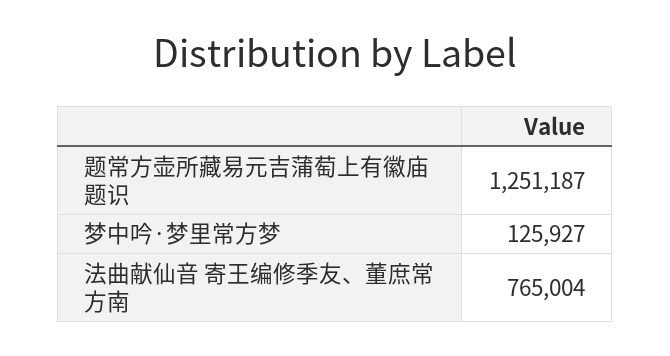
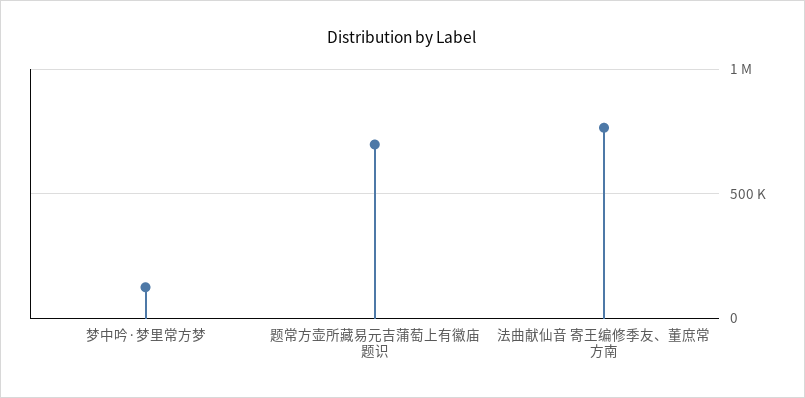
  {
-   "题常方壶所藏易元吉蒲萄上有徽庙题识": 1251187,
+   "题常方壶所藏易元吉蒲萄上有徽庙题识": 700000,
    "梦中吟·梦里常方梦": 125927,
    "法曲献仙音 寄王编修季友、董庶常方南": 765004
  }

